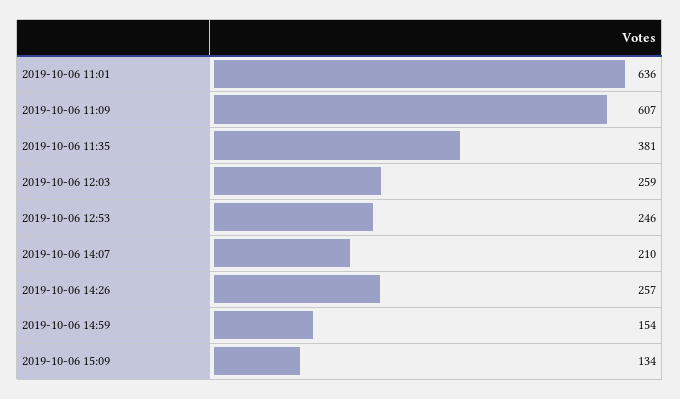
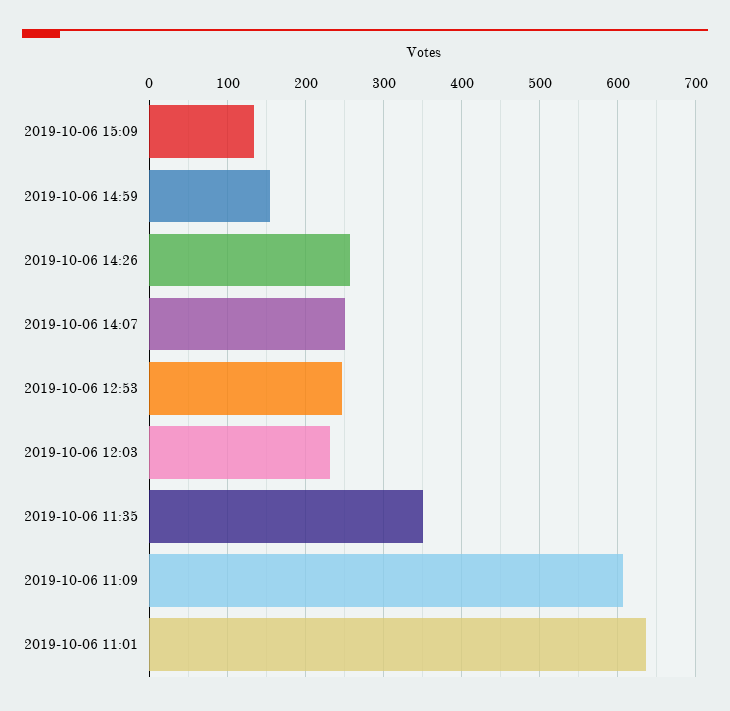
  {
    "2019-10-06 11:01": 636,
    "2019-10-06 11:09": 607,
-   "2019-10-06 11:35": 381,
+   "2019-10-06 11:35": 350,
-   "2019-10-06 12:03": 259,
+   "2019-10-06 12:03": 230,
    "2019-10-06 12:53": 246,
-   "2019-10-06 14:07": 210,
+   "2019-10-06 14:07": 250,
    "2019-10-06 14:26": 257,
    "2019-10-06 14:59": 154,
    "2019-10-06 15:09": 134
  }

